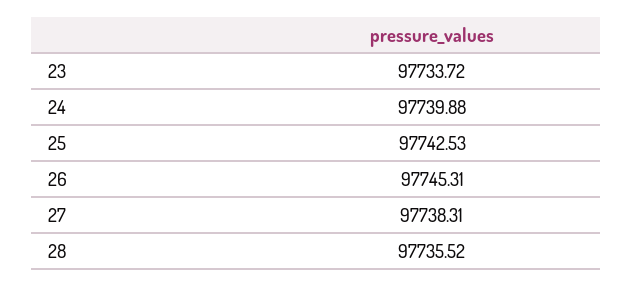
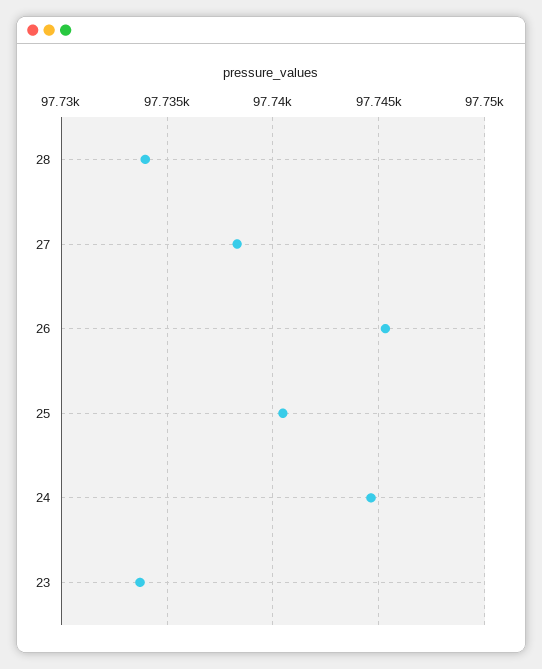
  {
    "23": 97733.72,
-   "24": 97739.88,
+   "24": 97744.5,
-   "25": 97742.53,
+   "25": 97740.5,
    "26": 97745.31,
    "27": 97738.31,
-   "28": 97735.52
+   "28": 97734
  }

